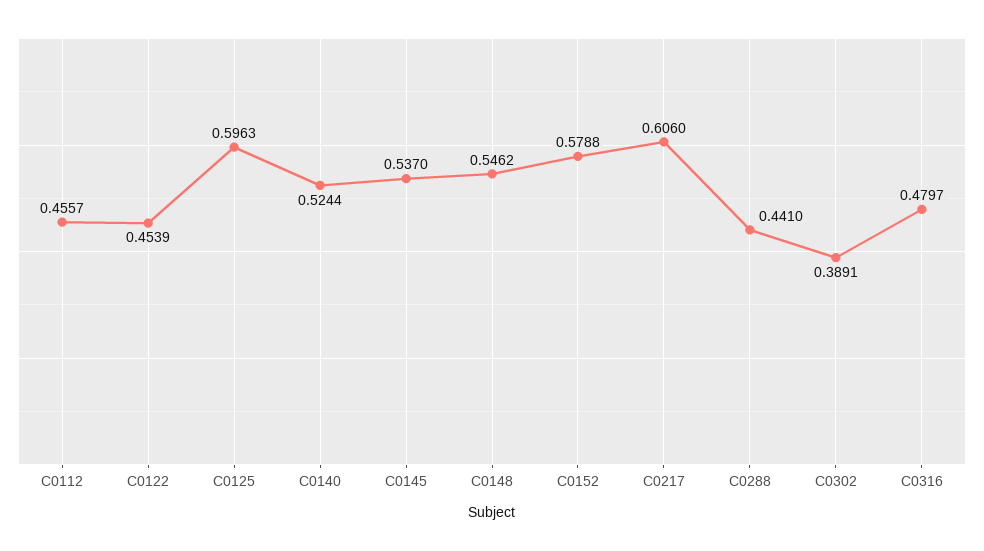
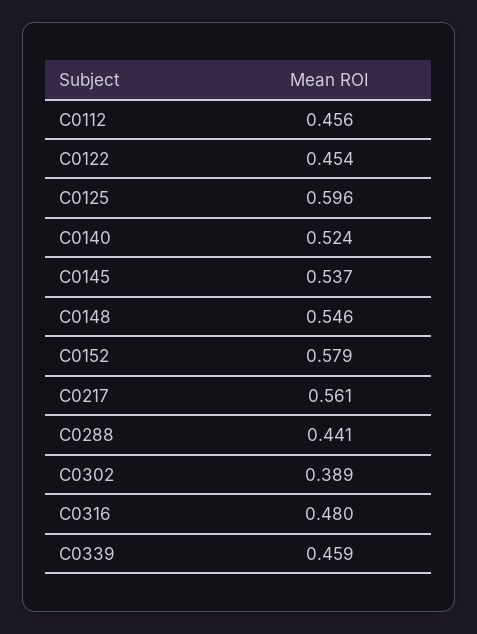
  {
    "C0112": 0.4557,
    "C0122": 0.4539,
    "C0125": 0.5963,
    "C0140": 0.5244,
    "C0145": 0.537,
    "C0148": 0.5462,
    "C0152": 0.5788,
-   "C0217": 0.606,
+   "C0217": 0.561,
    "C0288": 0.441,
    "C0302": 0.3891,
-   "C0316": 0.4797
+   "C0316": 0.4797,
+   "C0339": 0.459
  }

